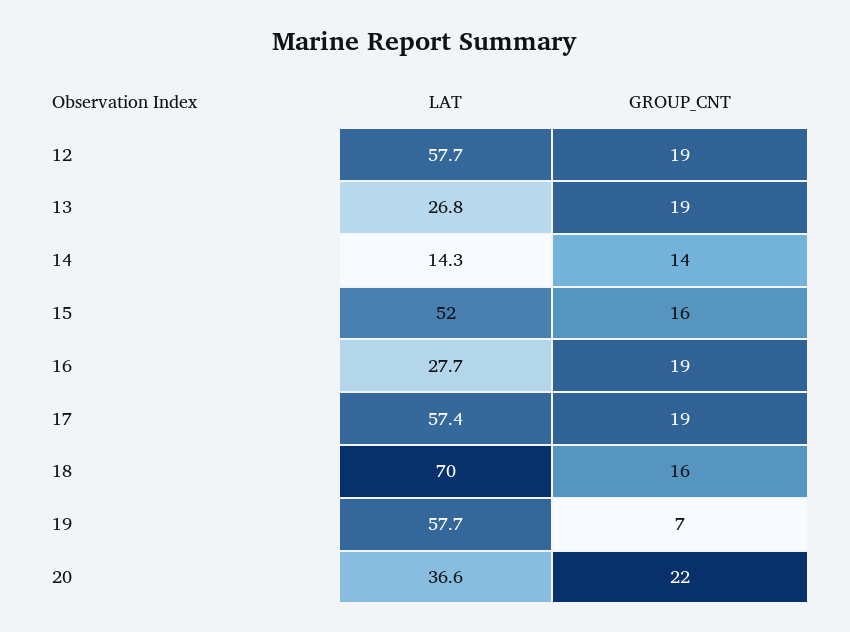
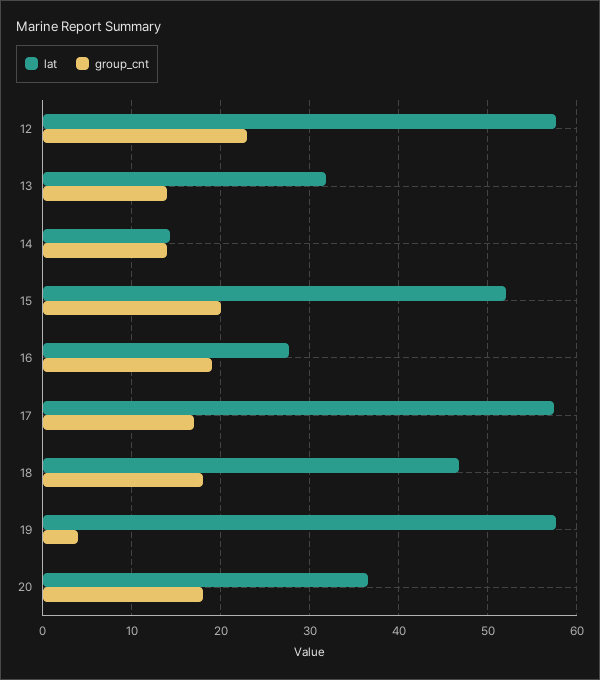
  {
    "LAT": {
      "12": 57.7,
-     "13": 26.8,
+     "13": 32,
      "14": 14.3,
      "15": 52,
      "16": 27.7,
      "17": 57.4,
-     "18": 70,
+     "18": 47,
      "19": 57.7,
      "20": 36.6
    },
    "GROUP_CNT": {
-     "12": 19,
+     "12": 23,
-     "13": 19,
+     "13": 14,
      "14": 14,
-     "15": 16,
+     "15": 20,
      "16": 19,
-     "17": 19,
+     "17": 17,
-     "18": 16,
+     "18": 18,
-     "19": 7,
+     "19": 4,
-     "20": 22
+     "20": 18
    }
  }

